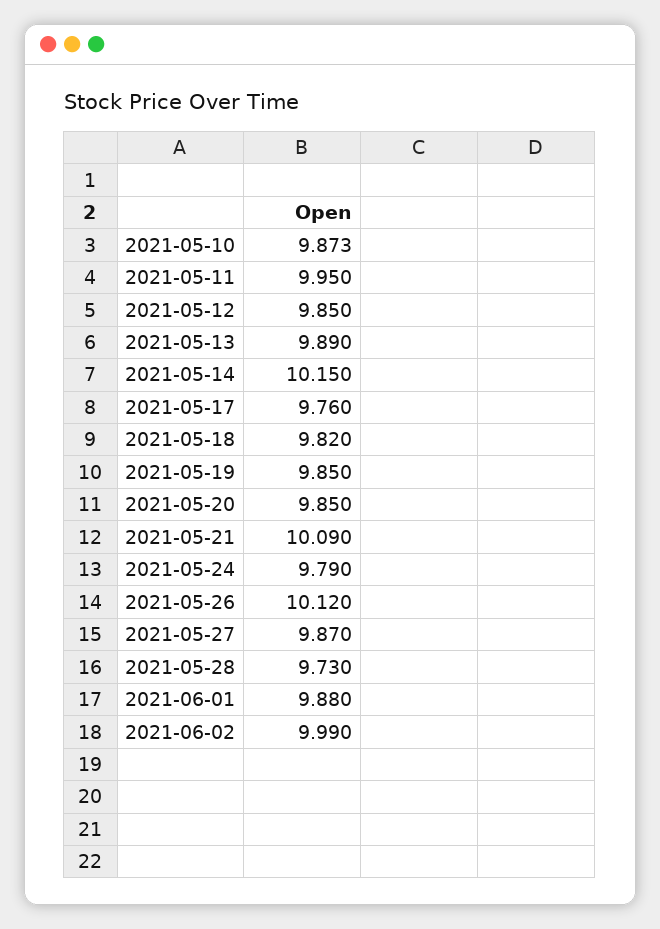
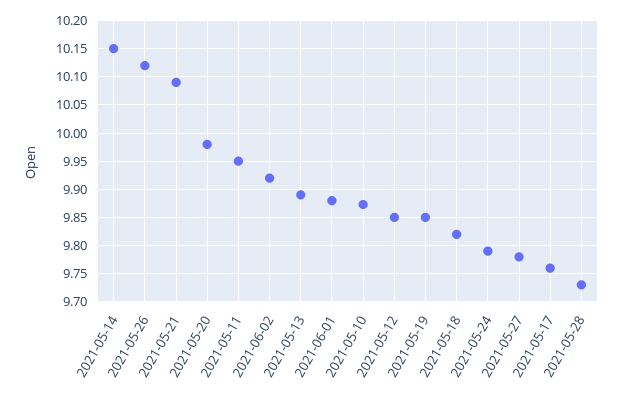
  {
    "2021-05-10": 9.873,
    "2021-05-11": 9.95,
    "2021-05-12": 9.85,
    "2021-05-13": 9.89,
    "2021-05-14": 10.15,
    "2021-05-17": 9.76,
    "2021-05-18": 9.82,
    "2021-05-19": 9.85,
-   "2021-05-20": 9.85,
+   "2021-05-20": 9.975,
    "2021-05-21": 10.09,
    "2021-05-24": 9.79,
    "2021-05-26": 10.12,
-   "2021-05-27": 9.87,
+   "2021-05-27": 9.775,
    "2021-05-28": 9.73,
    "2021-06-01": 9.88,
-   "2021-06-02": 9.99
+   "2021-06-02": 9.925
  }

